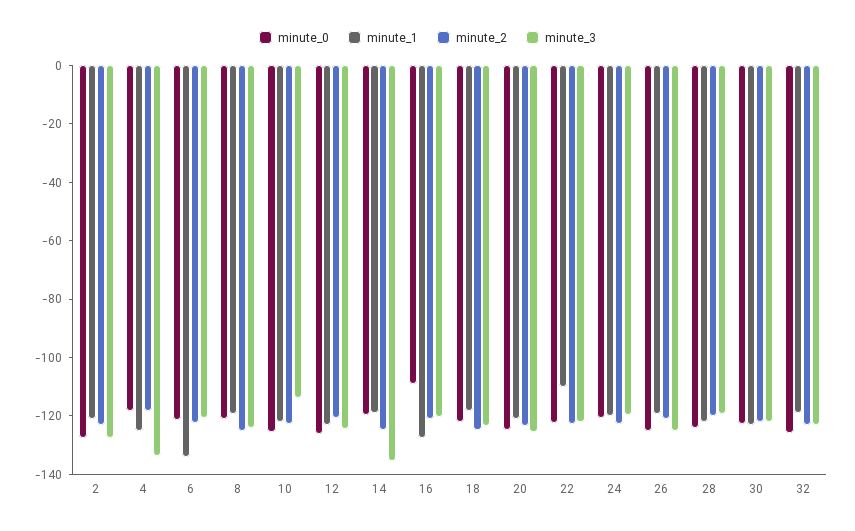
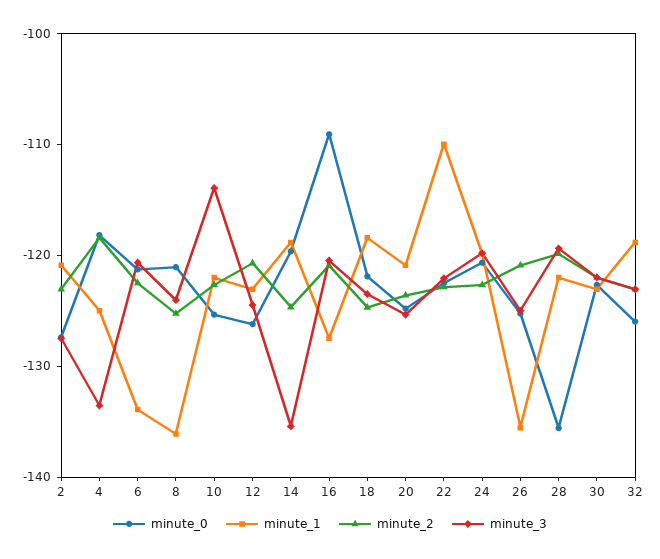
  {
    "minute_0": {
      "2": -128,
      "4": -118,
      "6": -122,
      "8": -122,
      "10": -126,
      "12": -126,
      "14": -120,
      "16": -110,
      "18": -122,
      "20": -124,
      "22": -122,
      "24": -120,
      "26": -126,
-     "28": -125,
+     "28": -136,
      "30": -122,
      "32": -126
    },
    "minute_1": {
      "2": -120,
      "4": -124,
      "6": -134,
-     "8": -120,
+     "8": -136,
      "10": -122,
      "12": -124,
      "14": -118,
      "16": -128,
      "18": -118,
      "20": -120,
      "22": -110,
      "24": -120,
-     "26": -120,
+     "26": -136,
      "28": -122,
      "30": -124,
      "32": -118
    },
    "minute_2": {
      "2": -124,
      "4": -118,
      "6": -122,
      "8": -126,
      "10": -122,
      "12": -120,
      "14": -124,
      "16": -120,
      "18": -124,
      "20": -124,
      "22": -122,
      "24": -122,
      "26": -120,
      "28": -120,
      "30": -122,
      "32": -124
    },
    "minute_3": {
      "2": -128,
      "4": -134,
      "6": -120,
      "8": -124,
      "10": -114,
      "12": -124,
      "14": -136,
      "16": -120,
      "18": -124,
      "20": -126,
      "22": -122,
      "24": -120,
      "26": -124,
      "28": -120,
      "30": -122,
      "32": -124
    }
  }

